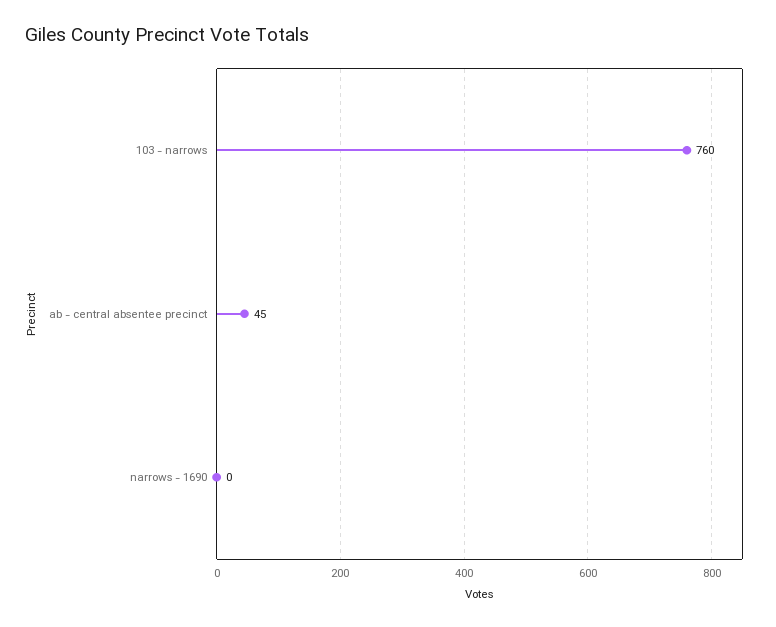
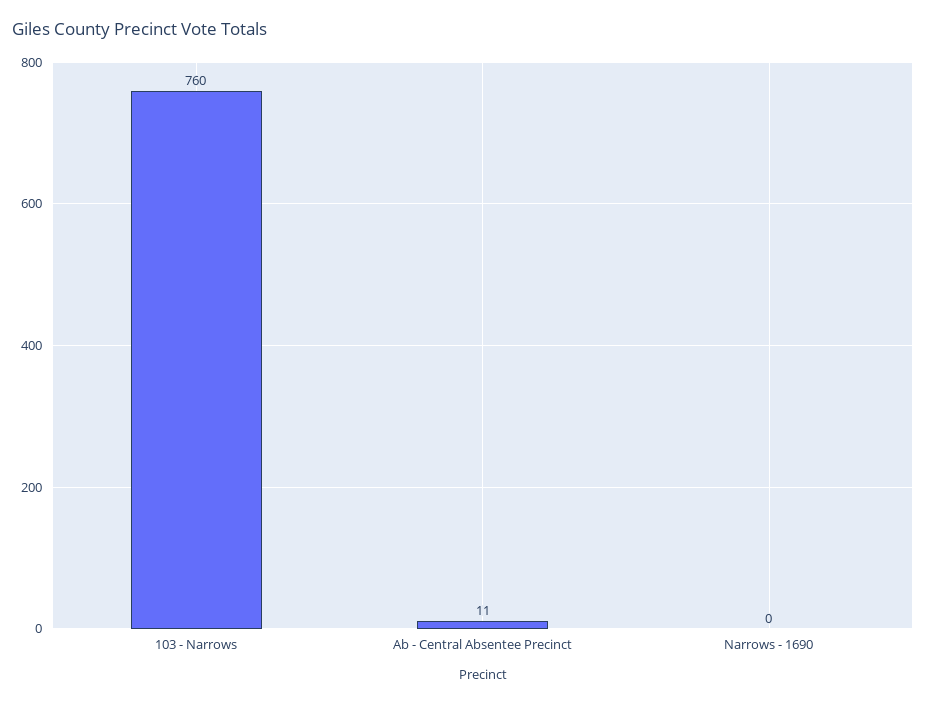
  {
    "103 - narrows": 760,
-   "ab - central absentee precinct": 45,
+   "ab - central absentee precinct": 11,
    "narrows - 1690": 0
  }

